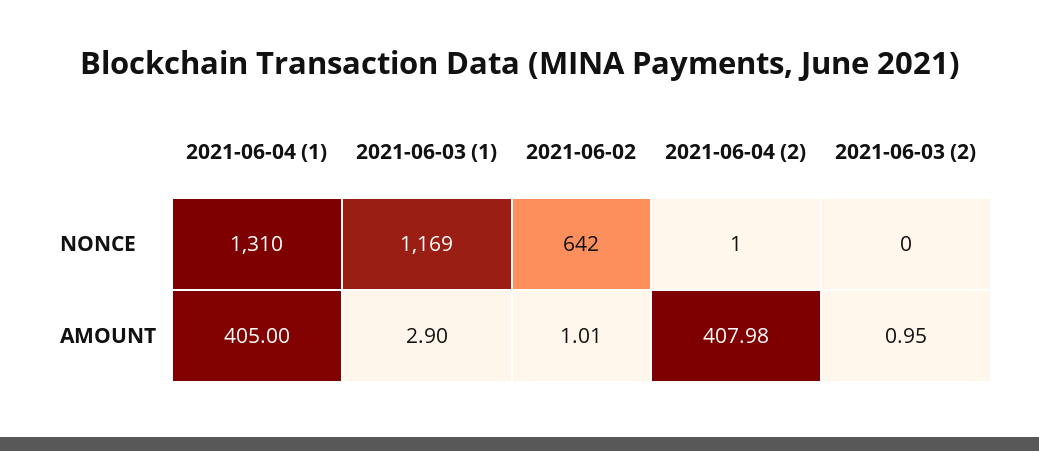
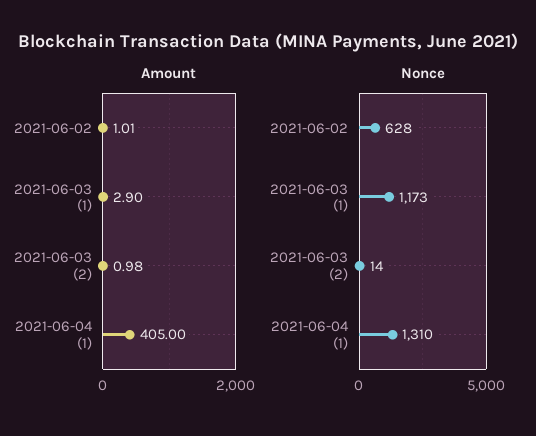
  {
    "NONCE": {
      "2021-06-04 (1)": 1310,
-     "2021-06-03 (1)": 1169,
+     "2021-06-03 (1)": 1173,
-     "2021-06-02": 642,
+     "2021-06-02": 628,
-     "2021-06-04 (2)": 1,
-     "2021-06-03 (2)": 0
+     "2021-06-03 (2)": 14
    },
    "AMOUNT": {
      "2021-06-04 (1)": 405,
      "2021-06-03 (1)": 2.9,
      "2021-06-02": 1.01,
-     "2021-06-04 (2)": 407.98,
-     "2021-06-03 (2)": 0.95
+     "2021-06-03 (2)": 0.98
    }
  }

